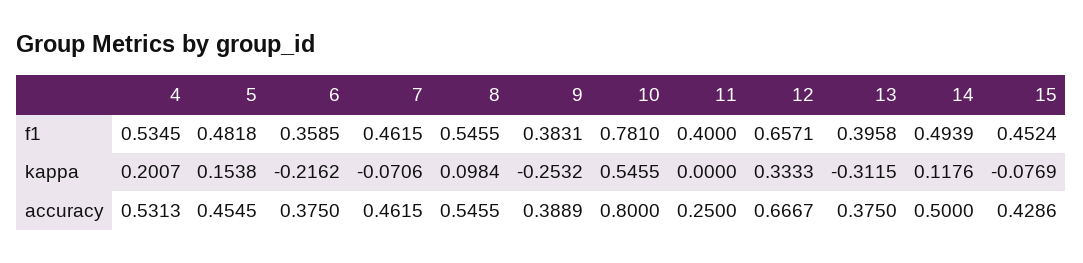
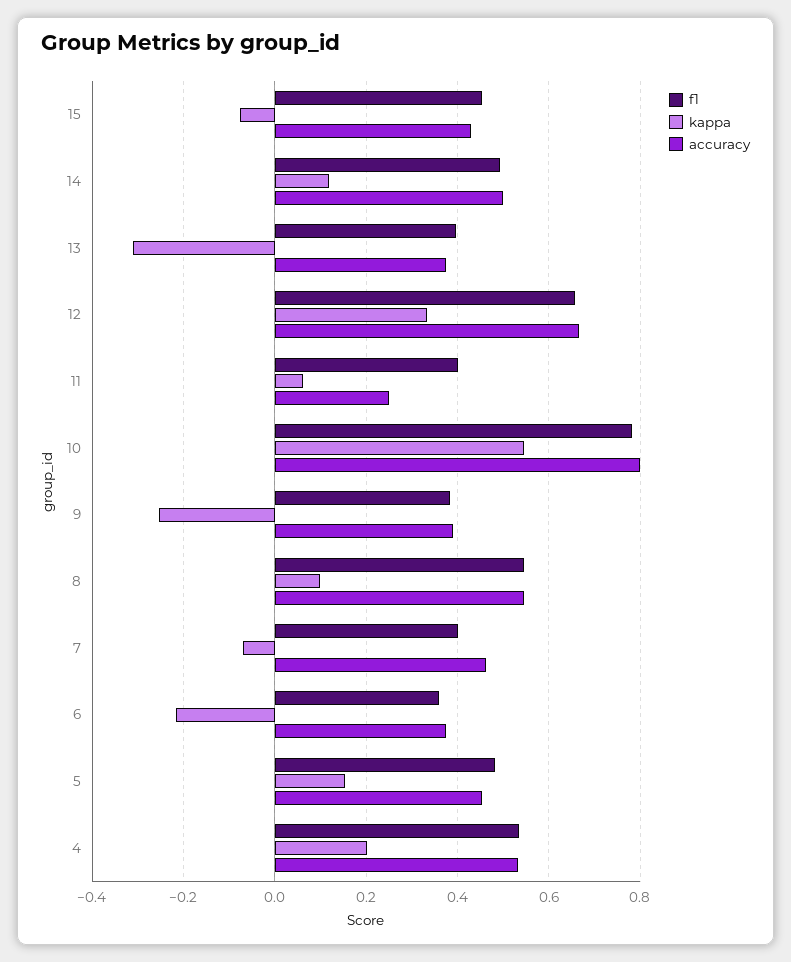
  {
    "f1": {
      "4": 0.5345,
      "5": 0.4818,
      "6": 0.3585,
-     "7": 0.4615,
+     "7": 0.4,
      "8": 0.5455,
      "9": 0.3831,
      "10": 0.781,
      "11": 0.4,
      "12": 0.6571,
      "13": 0.3958,
      "14": 0.4939,
      "15": 0.4524
    },
    "kappa": {
      "4": 0.2007,
      "5": 0.1538,
      "6": -0.2162,
      "7": -0.0706,
      "8": 0.0984,
      "9": -0.2532,
      "10": 0.5455,
-     "11": 0,
+     "11": 0.06,
      "12": 0.3333,
      "13": -0.3115,
      "14": 0.1176,
      "15": -0.0769
    },
    "accuracy": {
      "4": 0.5313,
      "5": 0.4545,
      "6": 0.375,
      "7": 0.4615,
      "8": 0.5455,
      "9": 0.3889,
      "10": 0.8,
      "11": 0.25,
      "12": 0.6667,
      "13": 0.375,
      "14": 0.5,
      "15": 0.4286
    }
  }

